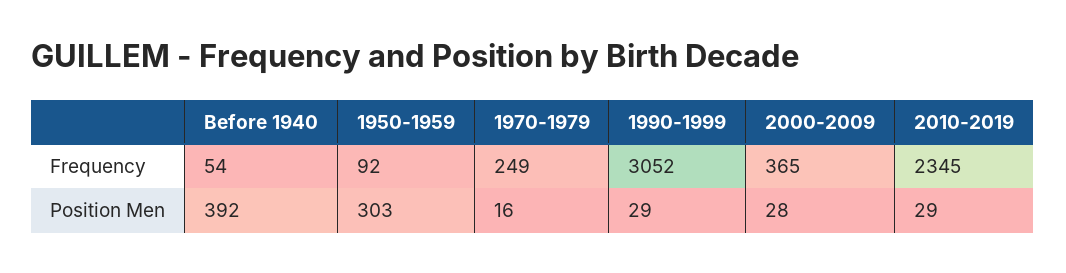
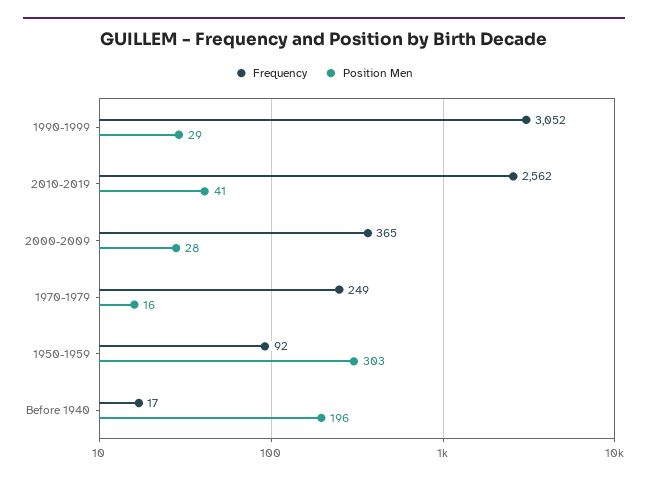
  {
    "Frequency": {
-     "Before 1940": 54,
+     "Before 1940": 17,
      "1950-1959": 92,
      "1970-1979": 249,
      "1990-1999": 3052,
      "2000-2009": 365,
-     "2010-2019": 2345
+     "2010-2019": 2562
    },
    "Position Men": {
-     "Before 1940": 392,
+     "Before 1940": 196,
      "1950-1959": 303,
      "1970-1979": 16,
      "1990-1999": 29,
      "2000-2009": 28,
-     "2010-2019": 29
+     "2010-2019": 41
    }
  }

